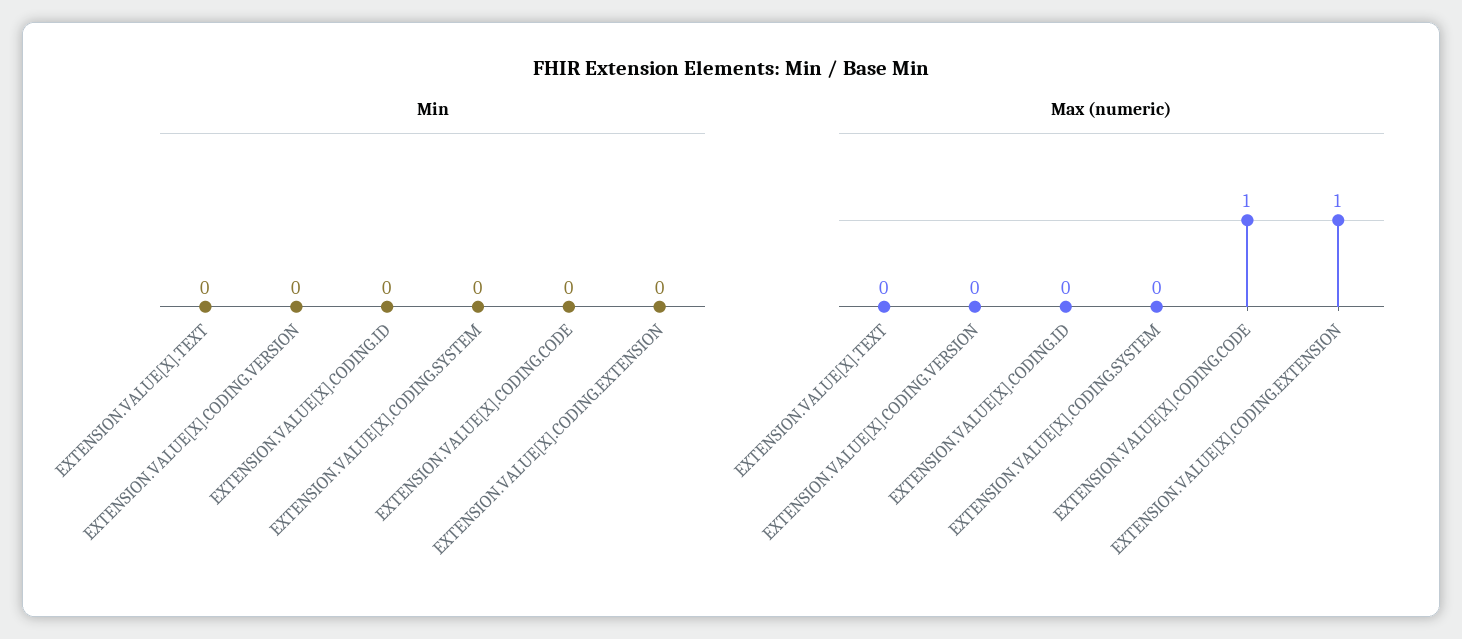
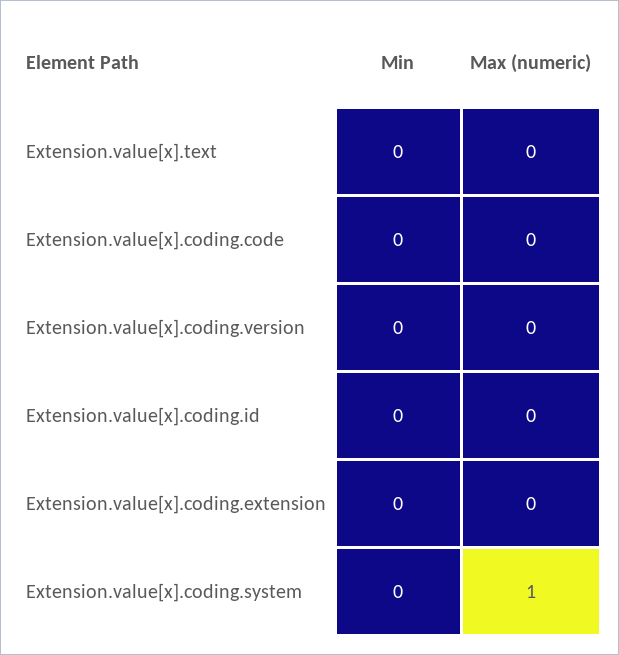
  {
    "Min": {
      "EXTENSION.VALUE[X].TEXT": 0,
      "EXTENSION.VALUE[X].CODING.VERSION": 0,
      "EXTENSION.VALUE[X].CODING.ID": 0,
      "EXTENSION.VALUE[X].CODING.SYSTEM": 0,
      "EXTENSION.VALUE[X].CODING.CODE": 0,
      "EXTENSION.VALUE[X].CODING.EXTENSION": 0
    },
    "Max (numeric)": {
      "EXTENSION.VALUE[X].TEXT": 0,
      "EXTENSION.VALUE[X].CODING.VERSION": 0,
      "EXTENSION.VALUE[X].CODING.ID": 0,
-     "EXTENSION.VALUE[X].CODING.SYSTEM": 0,
+     "EXTENSION.VALUE[X].CODING.SYSTEM": 1,
-     "EXTENSION.VALUE[X].CODING.CODE": 1,
+     "EXTENSION.VALUE[X].CODING.CODE": 0,
-     "EXTENSION.VALUE[X].CODING.EXTENSION": 1
+     "EXTENSION.VALUE[X].CODING.EXTENSION": 0
    }
  }

